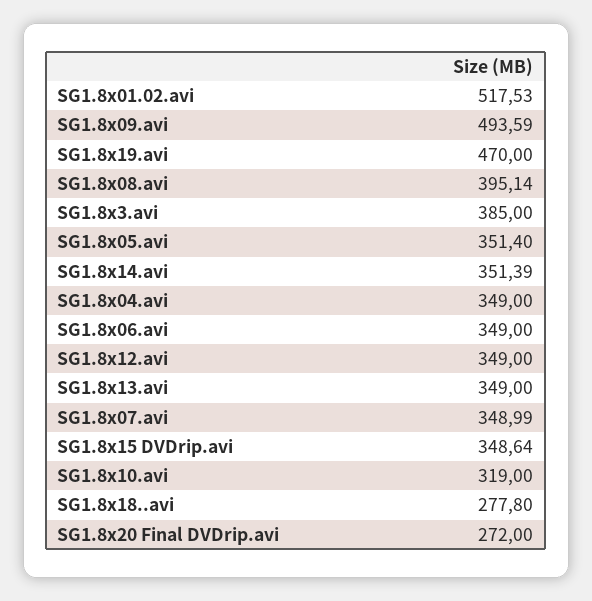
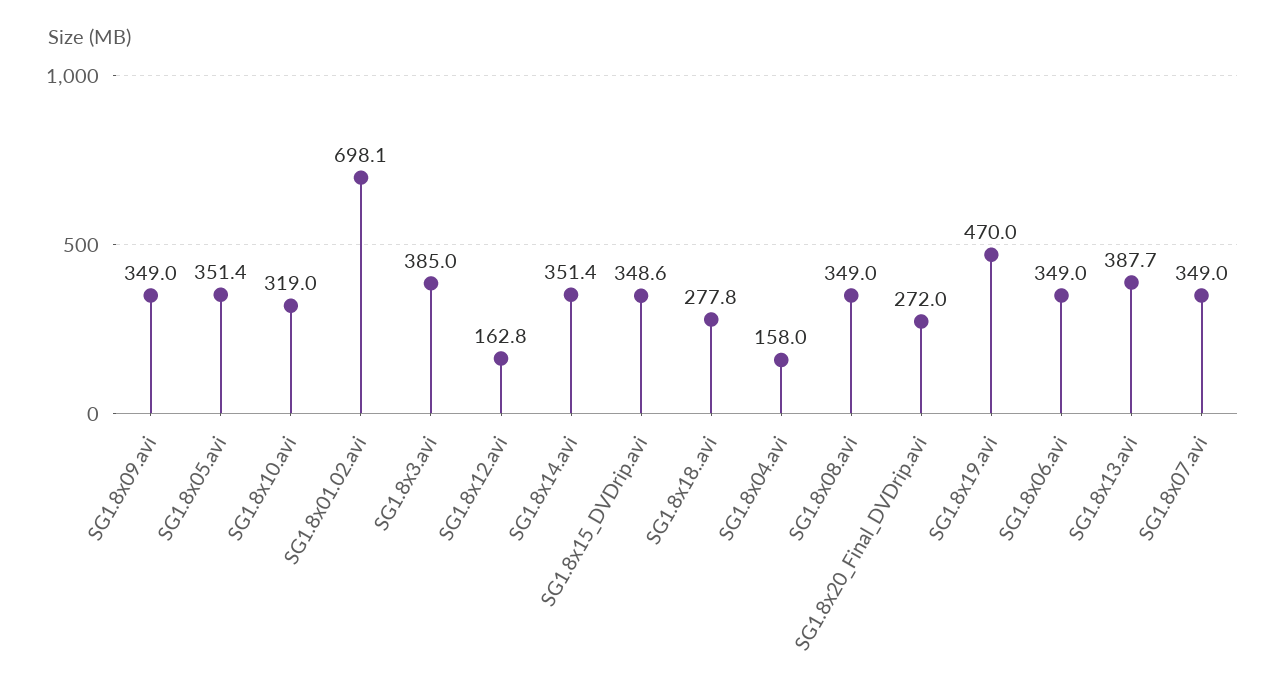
  {
-   "SG1.8x01.02.avi": 517.53,
+   "SG1.8x01.02.avi": 698.1,
-   "SG1.8x09.avi": 493.59,
+   "SG1.8x09.avi": 349,
    "SG1.8x19.avi": 470,
-   "SG1.8x08.avi": 395.14,
+   "SG1.8x08.avi": 349,
    "SG1.8x3.avi": 385,
    "SG1.8x05.avi": 351.4,
    "SG1.8x14.avi": 351.39,
-   "SG1.8x04.avi": 349,
+   "SG1.8x04.avi": 158,
    "SG1.8x06.avi": 349,
-   "SG1.8x12.avi": 349,
+   "SG1.8x12.avi": 162.8,
-   "SG1.8x13.avi": 349,
+   "SG1.8x13.avi": 387.7,
    "SG1.8x07.avi": 348.99,
    "SG1.8x15 DVDrip.avi": 348.64,
    "SG1.8x10.avi": 319,
    "SG1.8x18..avi": 277.8,
    "SG1.8x20 Final DVDrip.avi": 272
  }

